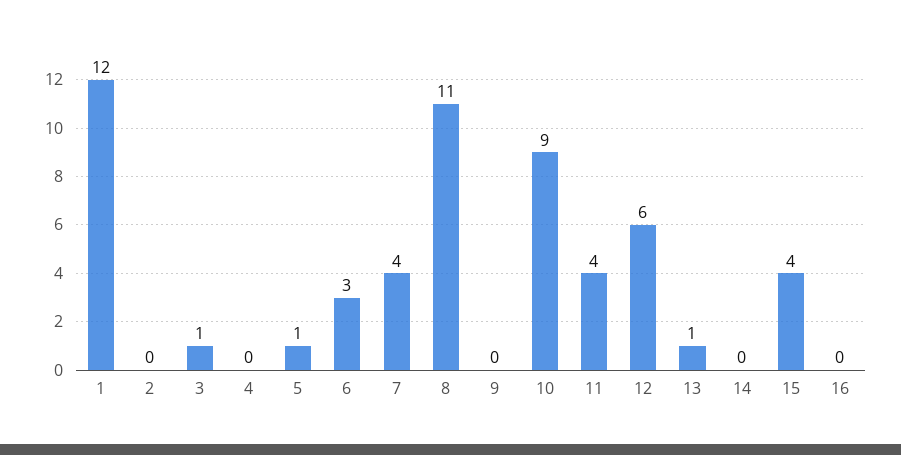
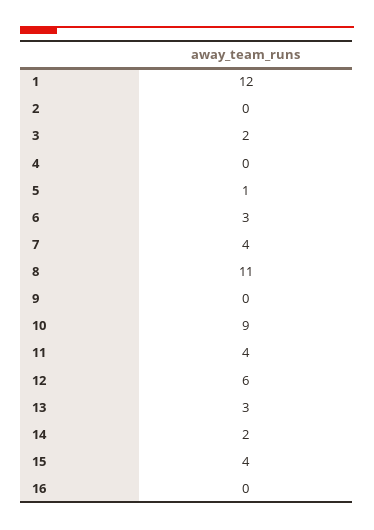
  {
    "1": 12,
    "2": 0,
-   "3": 1,
+   "3": 2,
    "4": 0,
    "5": 1,
    "6": 3,
    "7": 4,
    "8": 11,
    "9": 0,
    "10": 9,
    "11": 4,
    "12": 6,
-   "13": 1,
+   "13": 3,
-   "14": 0,
+   "14": 2,
    "15": 4,
    "16": 0
  }

